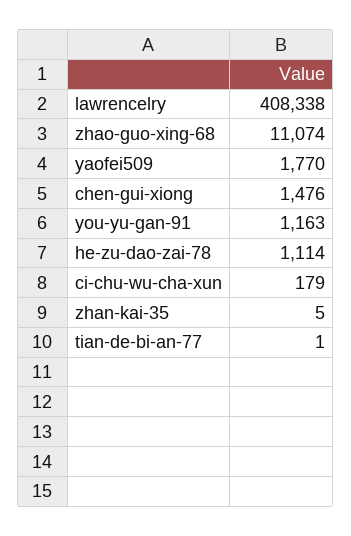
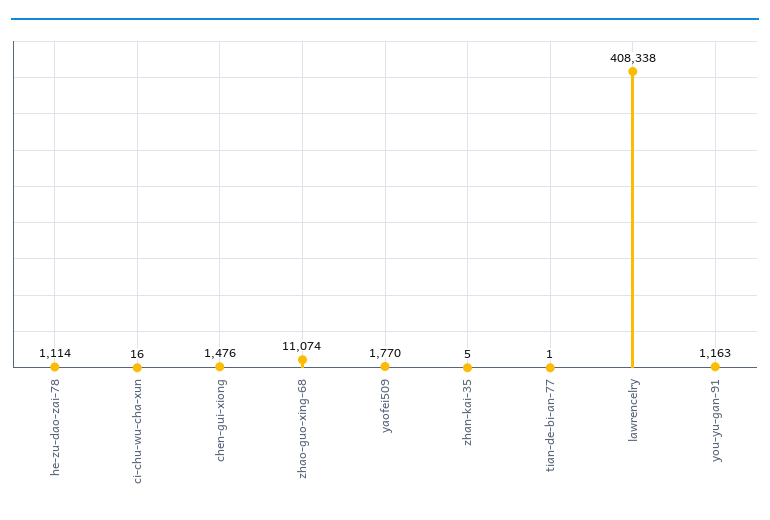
  {
    "lawrencelry": 408338,
    "zhao-guo-xing-68": 11074,
    "yaofei509": 1770,
    "chen-gui-xiong": 1476,
    "you-yu-gan-91": 1163,
    "he-zu-dao-zai-78": 1114,
-   "ci-chu-wu-cha-xun": 179,
+   "ci-chu-wu-cha-xun": 16,
    "zhan-kai-35": 5,
    "tian-de-bi-an-77": 1
  }

